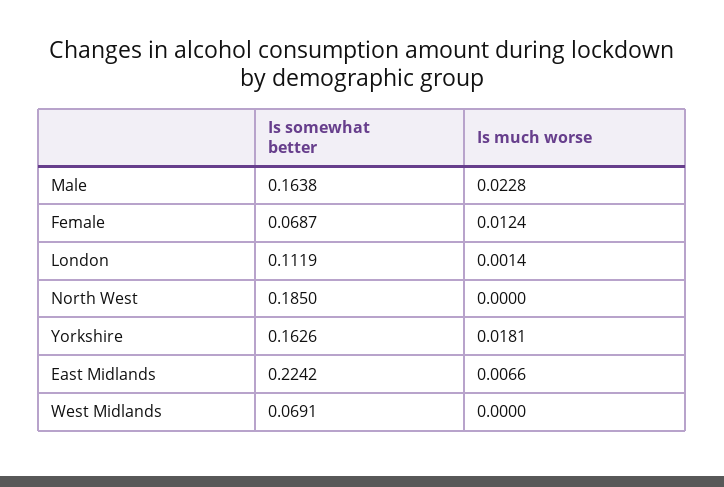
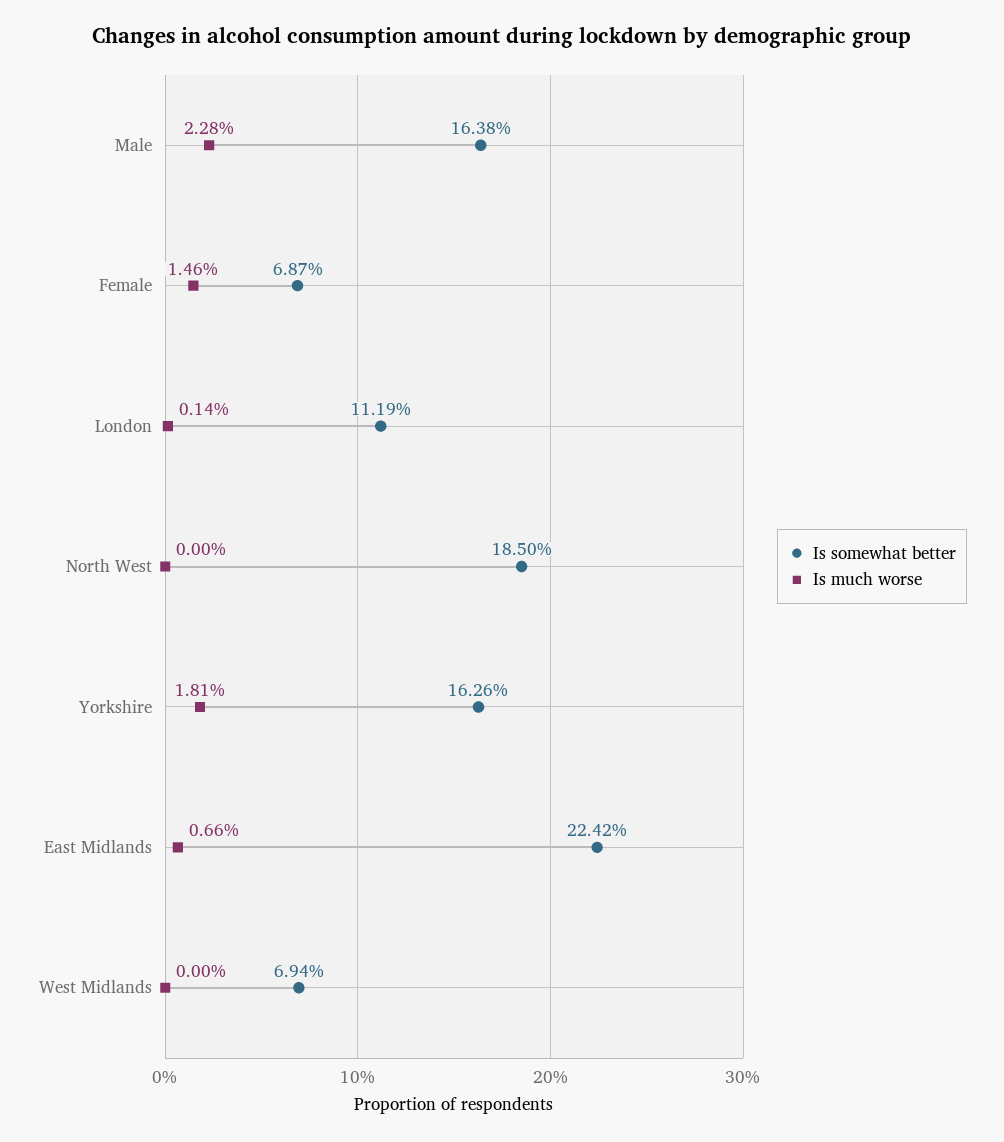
  {
    "Is somewhat better": {
      "Male": 0.1638,
      "Female": 0.0687,
      "London": 0.1119,
      "North West": 0.185,
      "Yorkshire": 0.1626,
      "East Midlands": 0.2242,
-     "West Midlands": 0.0691
+     "West Midlands": 0.0694
    },
    "Is much worse": {
      "Male": 0.0228,
-     "Female": 0.0124,
+     "Female": 0.0146,
      "London": 0.0014,
      "North West": 0,
      "Yorkshire": 0.0181,
      "East Midlands": 0.0066,
      "West Midlands": 0
    }
  }

